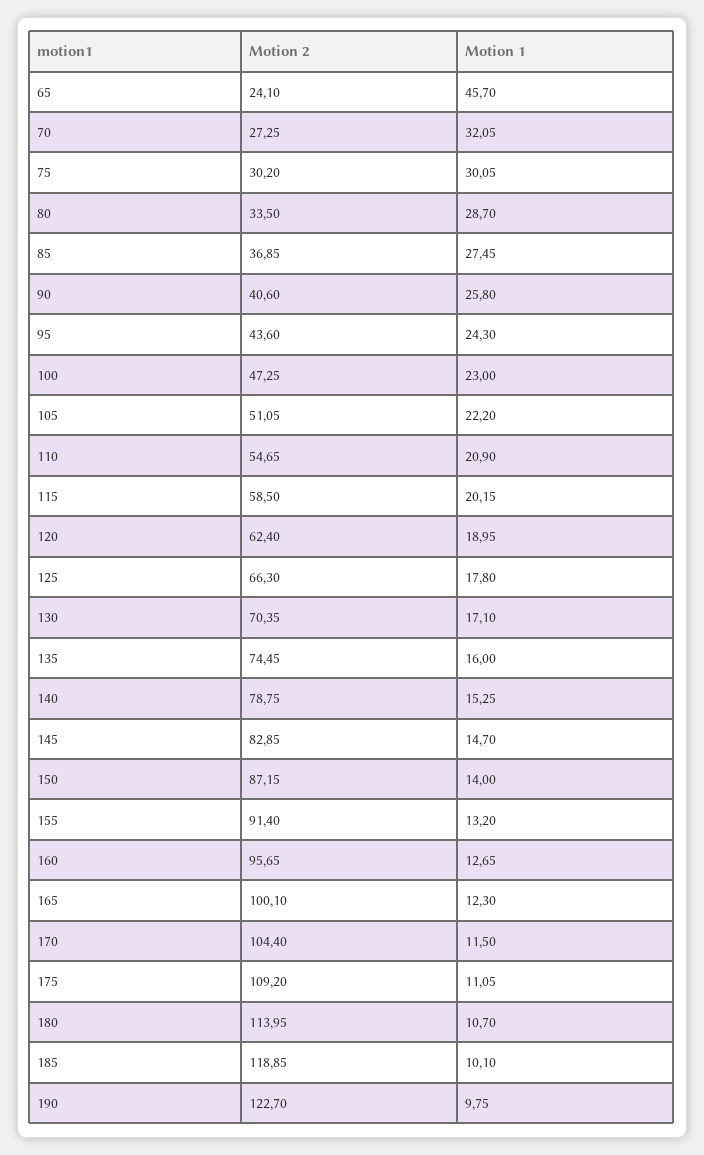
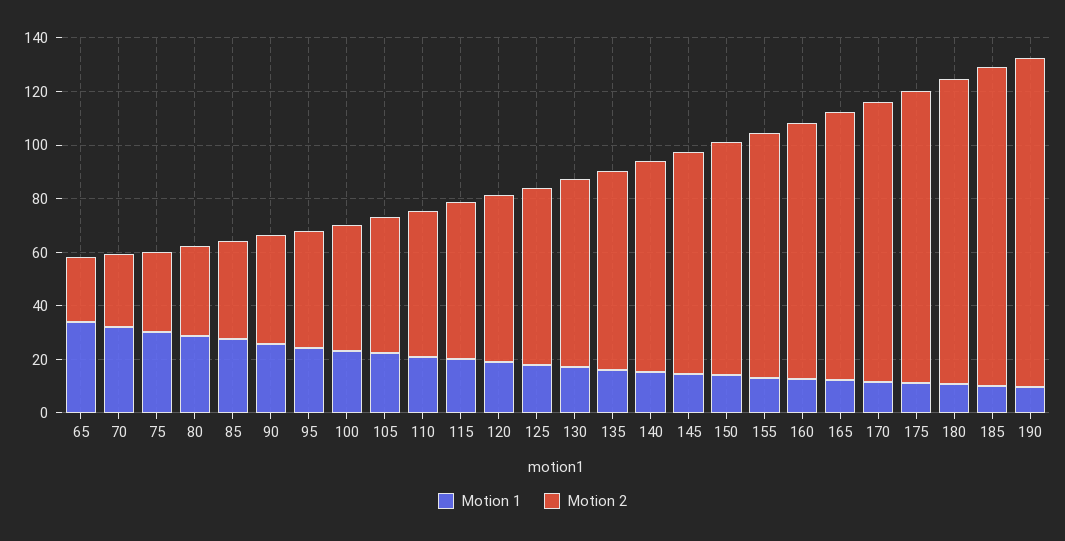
  {
    "Motion 2": {
      "65": 24.1,
      "70": 27.25,
      "75": 30.2,
      "80": 33.5,
      "85": 36.85,
      "90": 40.6,
      "95": 43.6,
      "100": 47.25,
      "105": 51.05,
      "110": 54.65,
      "115": 58.5,
      "120": 62.4,
      "125": 66.3,
      "130": 70.35,
      "135": 74.45,
      "140": 78.75,
      "145": 82.85,
      "150": 87.15,
      "155": 91.4,
      "160": 95.65,
      "165": 100.1,
      "170": 104.4,
      "175": 109.2,
      "180": 113.95,
      "185": 118.85,
      "190": 122.7
    },
    "Motion 1": {
-     "65": 45.7,
+     "65": 35,
      "70": 32.05,
      "75": 30.05,
      "80": 28.7,
      "85": 27.45,
      "90": 25.8,
      "95": 24.3,
      "100": 23,
      "105": 22.2,
      "110": 20.9,
      "115": 20.15,
      "120": 18.95,
      "125": 17.8,
      "130": 17.1,
      "135": 16,
      "140": 15.25,
      "145": 14.7,
      "150": 14,
      "155": 13.2,
      "160": 12.65,
      "165": 12.3,
      "170": 11.5,
      "175": 11.05,
      "180": 10.7,
      "185": 10.1,
      "190": 9.75
    }
  }

